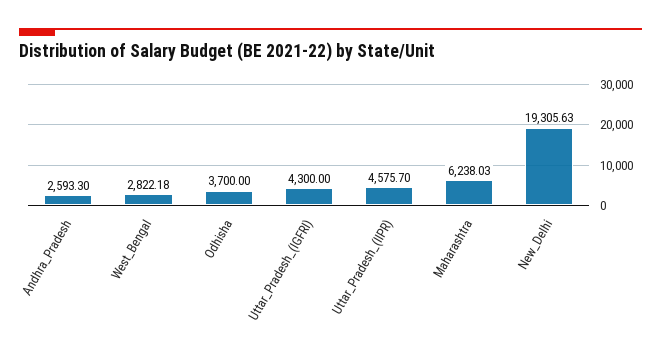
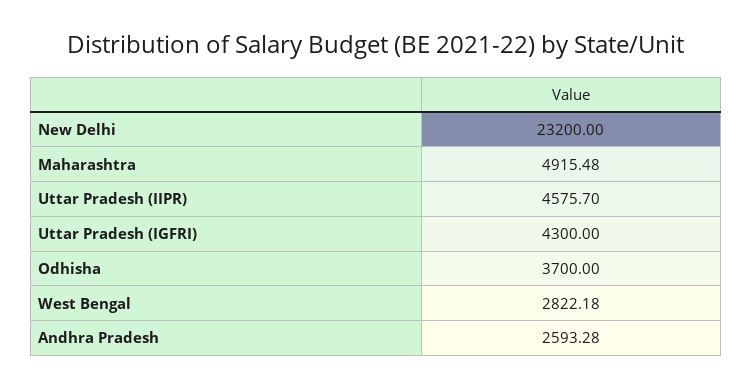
  {
-   "Andhra_Pradesh": 2593.3,
+   "Andhra_Pradesh": 2593.28,
    "West_Bengal": 2822.18,
    "Odhisha": 3700,
    "Uttar_Pradesh_(IGFRI)": 4300,
    "Uttar_Pradesh_(IIPR)": 4575.7,
-   "Maharashtra": 6238.03,
+   "Maharashtra": 4915.48,
-   "New_Delhi": 19305.63
+   "New_Delhi": 23200
  }

